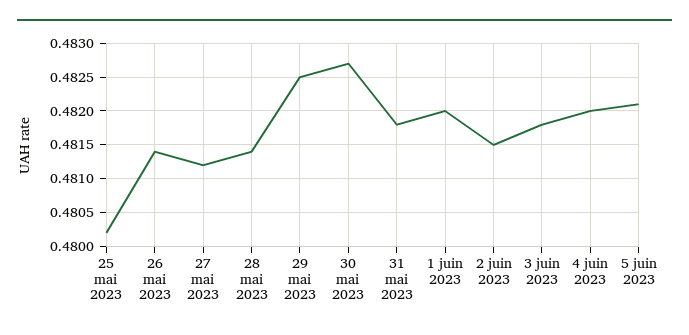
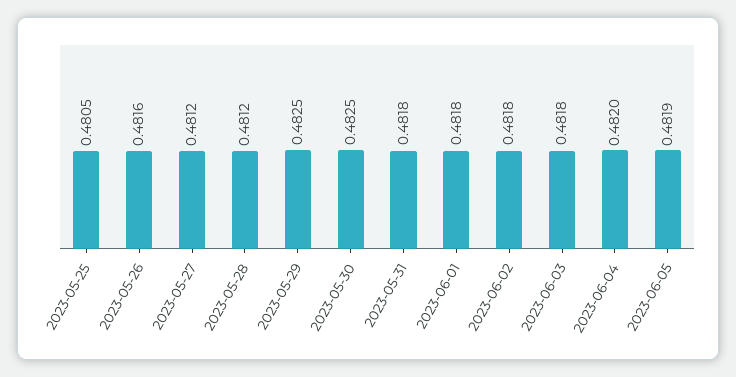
  {
-   "25 mai 2023": 0.4802,
+   "25 mai 2023": 0.4805,
-   "26 mai 2023": 0.4814,
+   "26 mai 2023": 0.4816,
    "27 mai 2023": 0.4812,
-   "28 mai 2023": 0.4814,
+   "28 mai 2023": 0.4812,
    "29 mai 2023": 0.4825,
-   "30 mai 2023": 0.4827,
+   "30 mai 2023": 0.4825,
    "31 mai 2023": 0.4818,
-   "1 juin 2023": 0.482,
+   "1 juin 2023": 0.4818,
-   "2 juin 2023": 0.4815,
+   "2 juin 2023": 0.4818,
    "3 juin 2023": 0.4818,
    "4 juin 2023": 0.482,
-   "5 juin 2023": 0.4821
+   "5 juin 2023": 0.4819
  }

